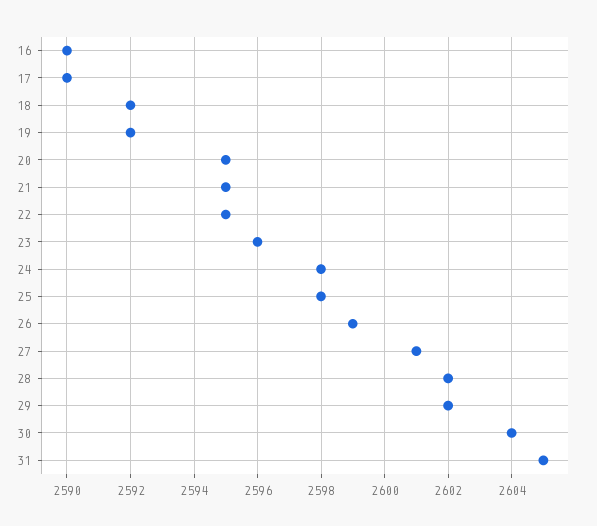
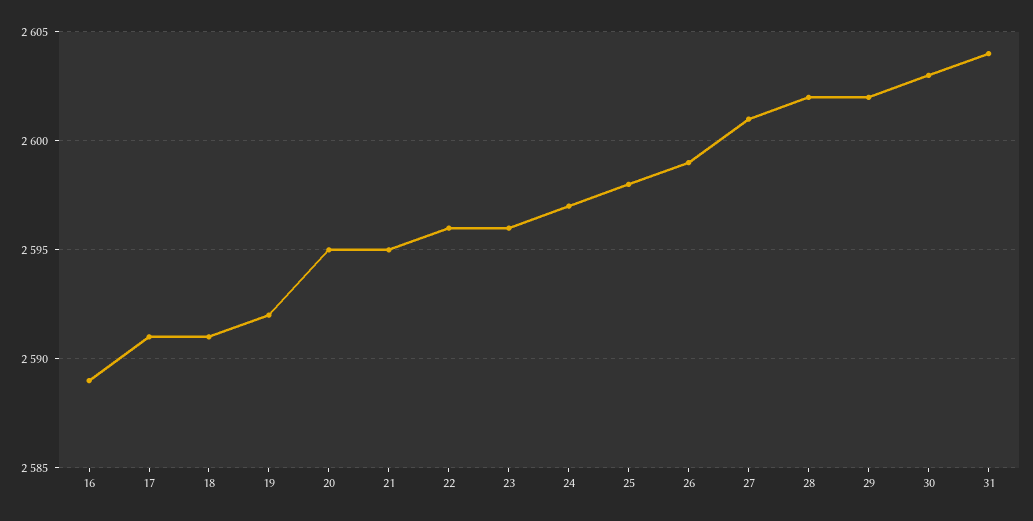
  {
-   "16": 2590,
+   "16": 2589,
-   "17": 2590,
+   "17": 2591,
-   "18": 2592,
+   "18": 2591,
    "19": 2592,
    "20": 2595,
    "21": 2595,
-   "22": 2595,
+   "22": 2596,
    "23": 2596,
-   "24": 2598,
+   "24": 2597,
    "25": 2598,
    "26": 2599,
    "27": 2601,
    "28": 2602,
    "29": 2602,
-   "30": 2604,
+   "30": 2603,
-   "31": 2605
+   "31": 2604
  }

